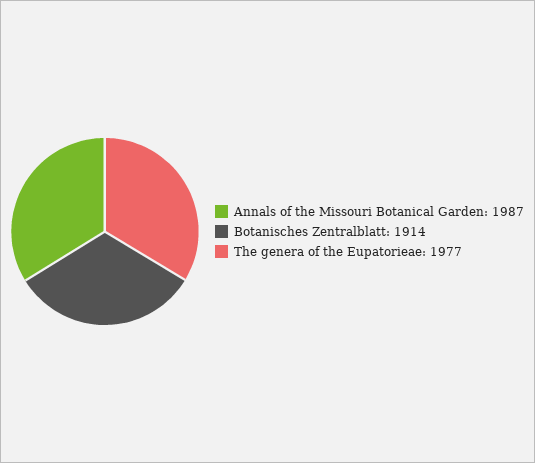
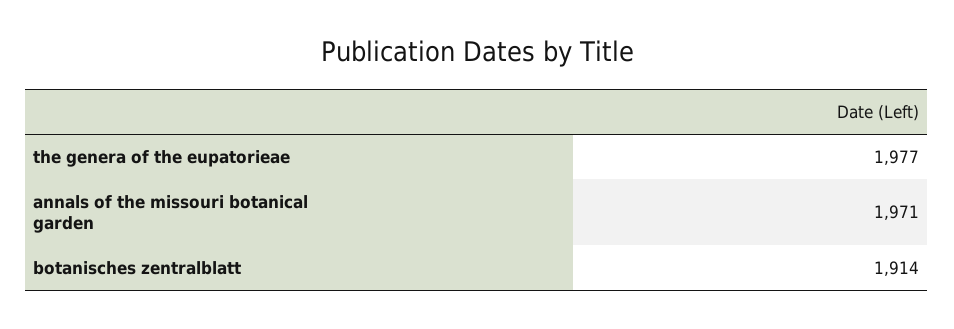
  {
-   "Annals of the Missouri Botanical Garden": 1987,
+   "Annals of the Missouri Botanical Garden": 1971,
    "Botanisches Zentralblatt": 1914,
    "The genera of the Eupatorieae": 1977
  }

